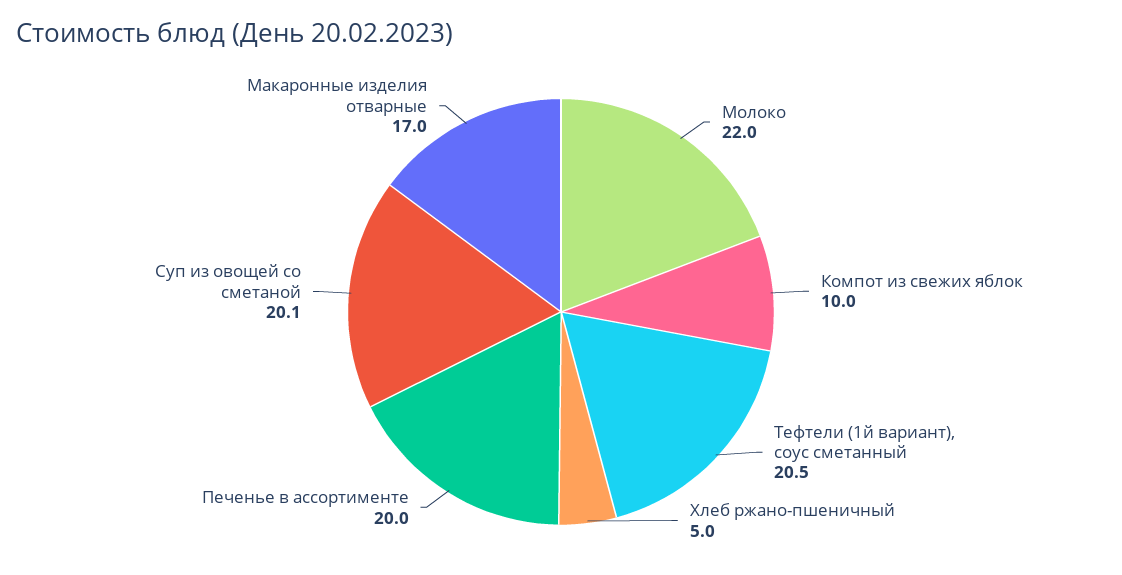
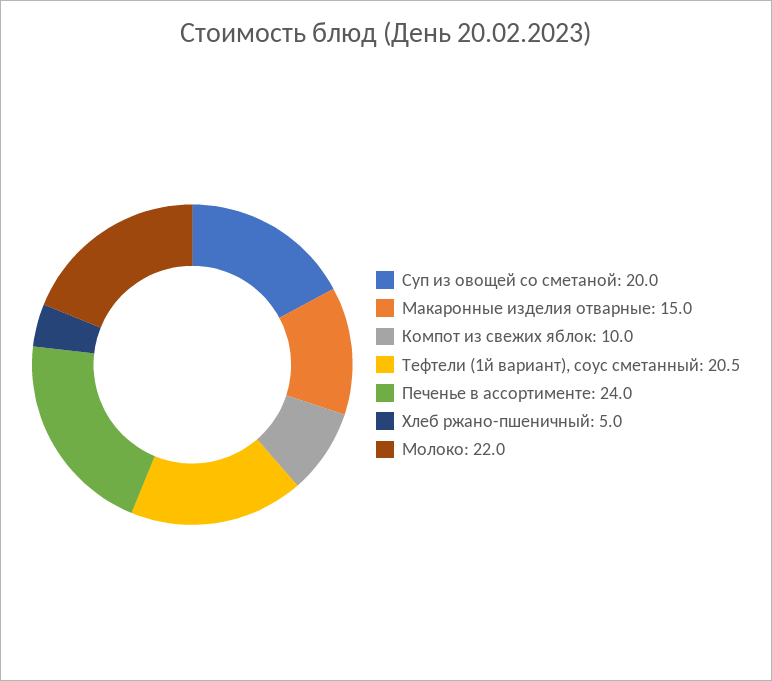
  {
    "Молоко": 22,
    "Компот из свежих яблок": 10,
    "Тефтели (1й вариант), соус сметанный": 20.5,
    "Хлеб ржано-пшеничный": 5,
-   "Печенье в ассортименте": 20,
+   "Печенье в ассортименте": 24,
-   "Суп из овощей со сметаной": 20.1,
+   "Суп из овощей со сметаной": 20,
-   "Макаронные изделия отварные": 17
+   "Макаронные изделия отварные": 15
  }

